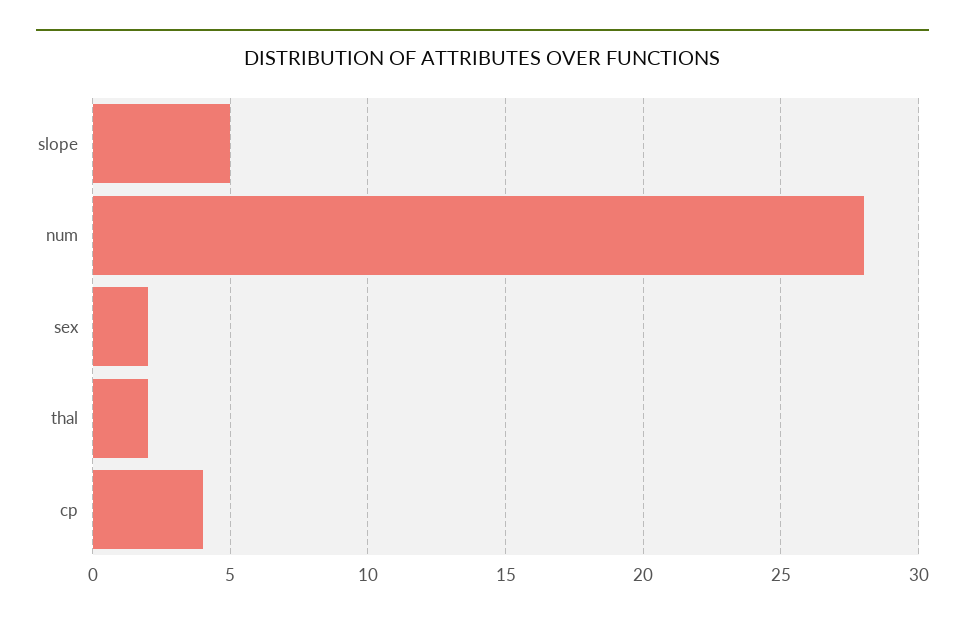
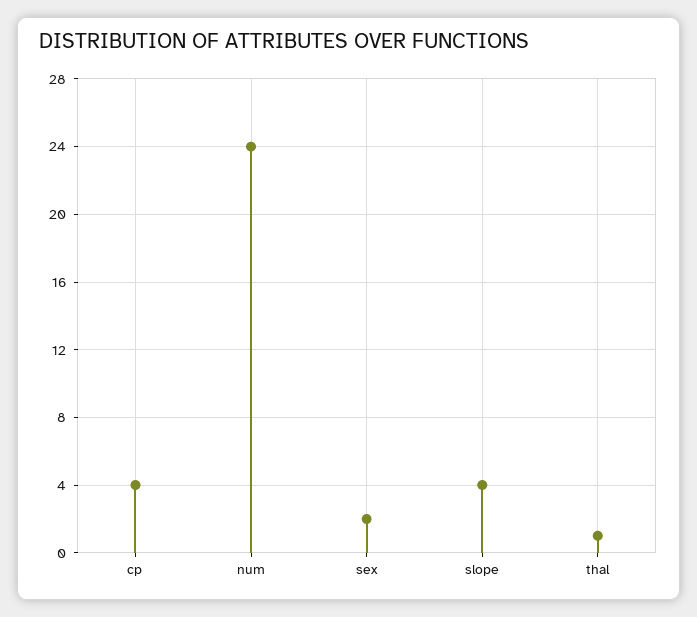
  {
-   "slope": 5,
+   "slope": 4,
-   "num": 28,
+   "num": 24,
    "sex": 2,
-   "thal": 2,
+   "thal": 1,
    "cp": 4
  }

